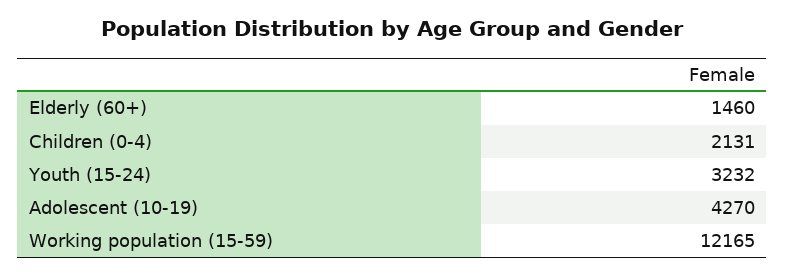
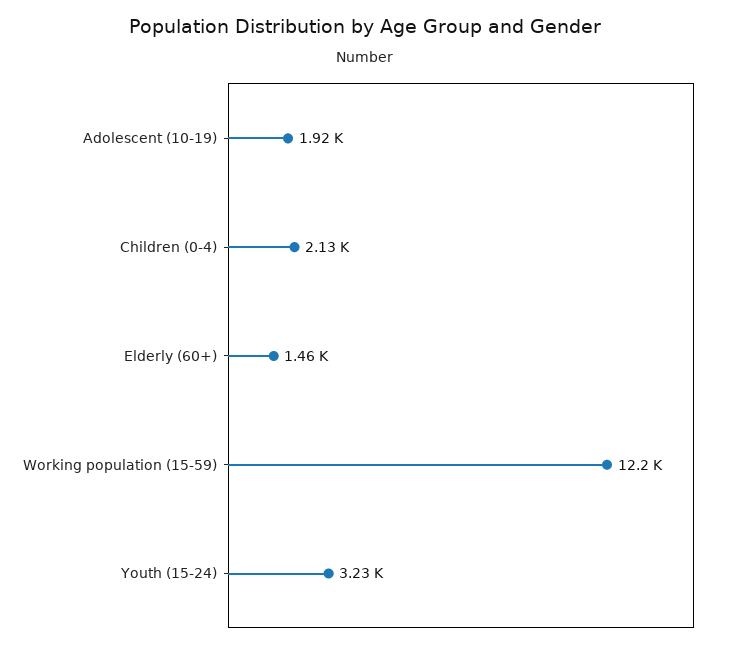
  {
    "Elderly (60+)": 1460,
    "Children (0-4)": 2131,
    "Youth (15-24)": 3232,
-   "Adolescent (10-19)": 4270,
+   "Adolescent (10-19)": 1920,
    "Working population (15-59)": 12165
  }

